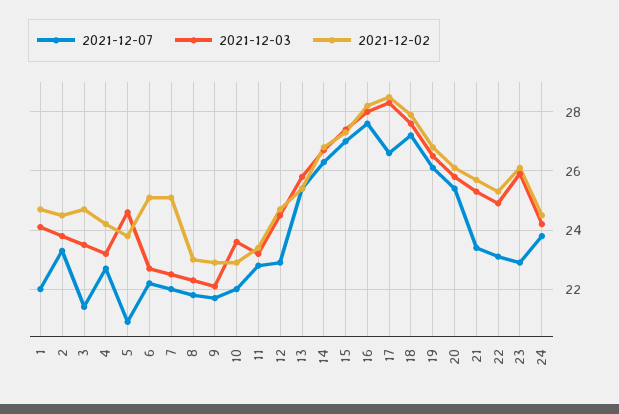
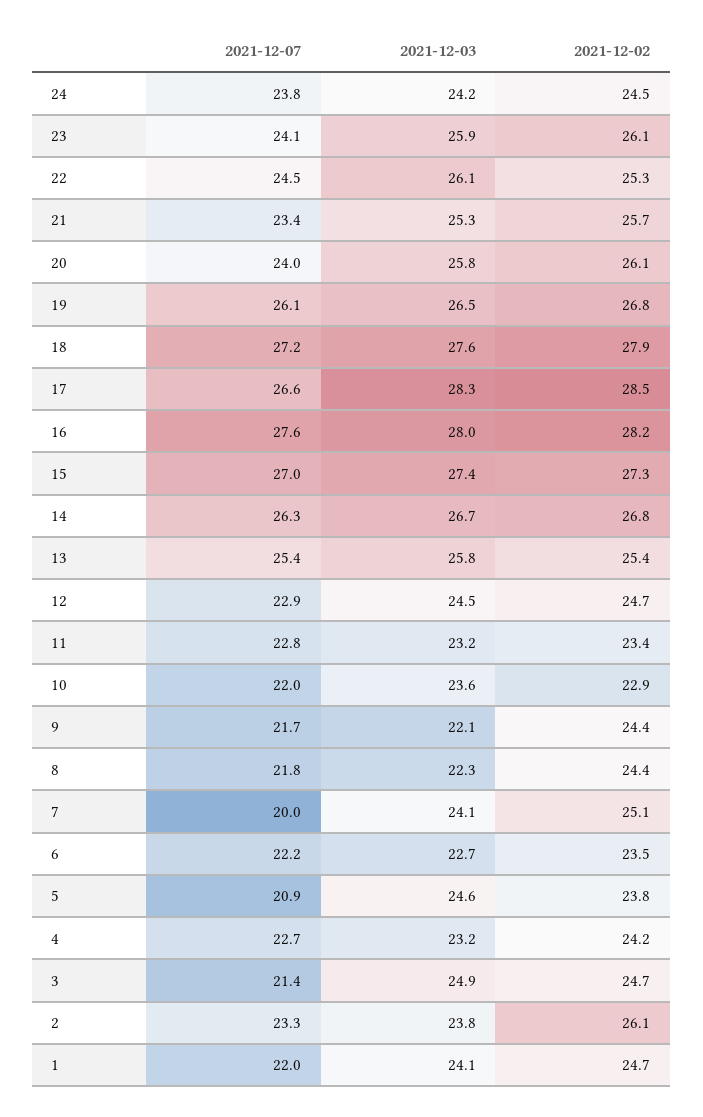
  {
    "2021-12-07": {
      "1": 22,
      "2": 23.3,
      "3": 21.4,
      "4": 22.7,
      "5": 20.9,
      "6": 22.2,
-     "7": 22,
+     "7": 20,
      "8": 21.8,
      "9": 21.7,
      "10": 22,
      "11": 22.8,
      "12": 22.9,
      "13": 25.4,
      "14": 26.3,
      "15": 27,
      "16": 27.6,
      "17": 26.6,
      "18": 27.2,
      "19": 26.1,
-     "20": 25.5,
+     "20": 24,
      "21": 23.4,
-     "22": 23,
+     "22": 24.5,
-     "23": 23,
+     "23": 24.1,
      "24": 23.8
    },
    "2021-12-03": {
      "1": 24.1,
      "2": 23.8,
-     "3": 23.5,
+     "3": 24.9,
      "4": 23.2,
      "5": 24.6,
      "6": 22.7,
-     "7": 22.5,
+     "7": 24.1,
      "8": 22.3,
      "9": 22.1,
      "10": 23.6,
      "11": 23.2,
      "12": 24.5,
      "13": 25.8,
      "14": 26.7,
      "15": 27.4,
      "16": 28,
      "17": 28.3,
      "18": 27.6,
      "19": 26.5,
      "20": 25.8,
      "21": 25.3,
-     "22": 25,
+     "22": 26.1,
      "23": 25.9,
      "24": 24.2
    },
    "2021-12-02": {
      "1": 24.7,
-     "2": 24.5,
+     "2": 26.1,
      "3": 24.7,
      "4": 24.2,
      "5": 23.8,
-     "6": 25,
+     "6": 23.5,
      "7": 25.1,
-     "8": 23,
+     "8": 24.4,
-     "9": 23,
+     "9": 24.4,
      "10": 22.9,
      "11": 23.4,
      "12": 24.7,
      "13": 25.4,
      "14": 26.8,
      "15": 27.3,
      "16": 28.2,
      "17": 28.5,
      "18": 27.9,
      "19": 26.8,
      "20": 26.1,
      "21": 25.7,
      "22": 25.3,
      "23": 26.1,
      "24": 24.5
    }
  }

